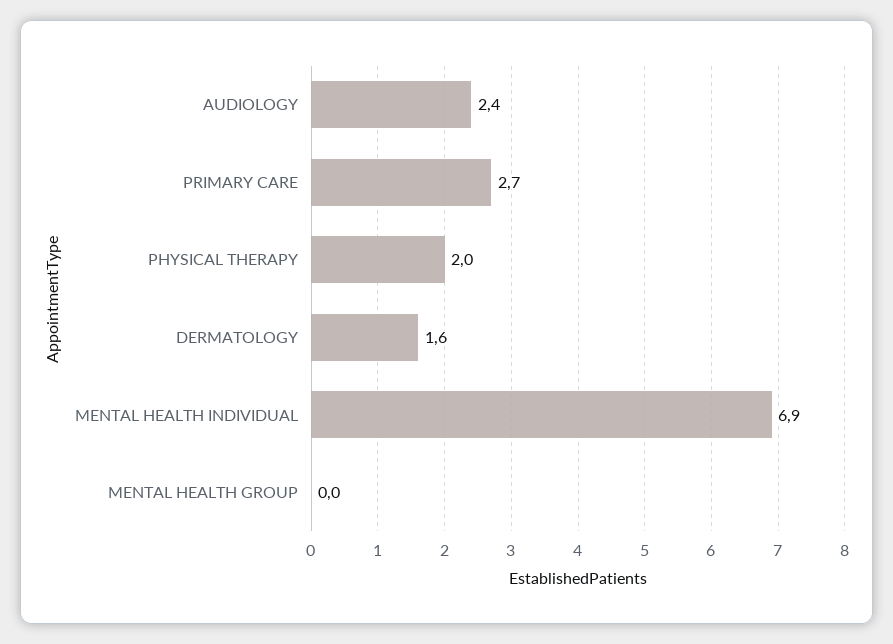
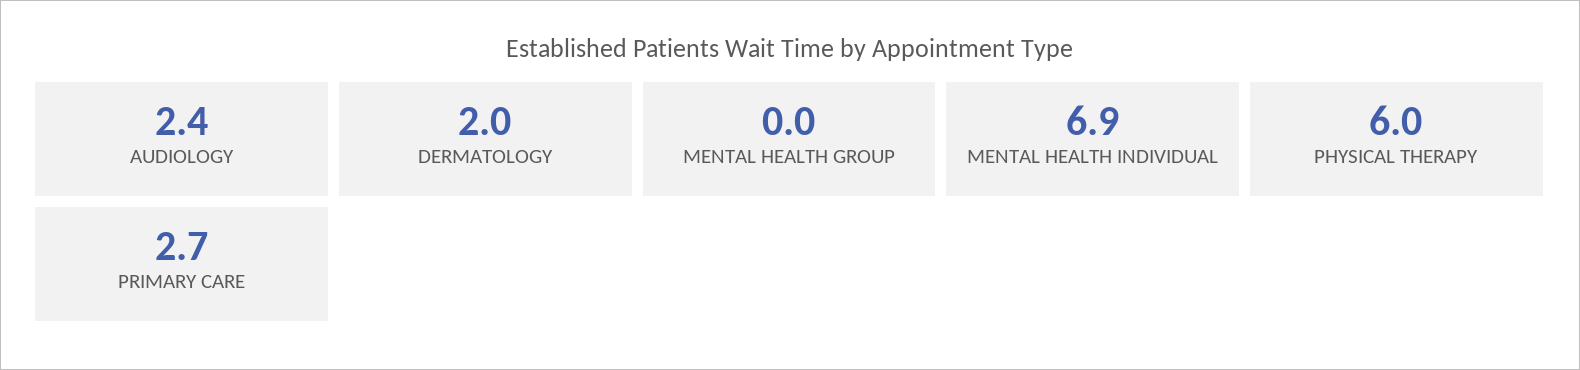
  {
    "AUDIOLOGY": 2.4,
    "PRIMARY CARE": 2.7,
-   "PHYSICAL THERAPY": 2,
+   "PHYSICAL THERAPY": 6,
-   "DERMATOLOGY": 1.6,
+   "DERMATOLOGY": 2,
    "MENTAL HEALTH INDIVIDUAL": 6.9,
    "MENTAL HEALTH GROUP": 0
  }

